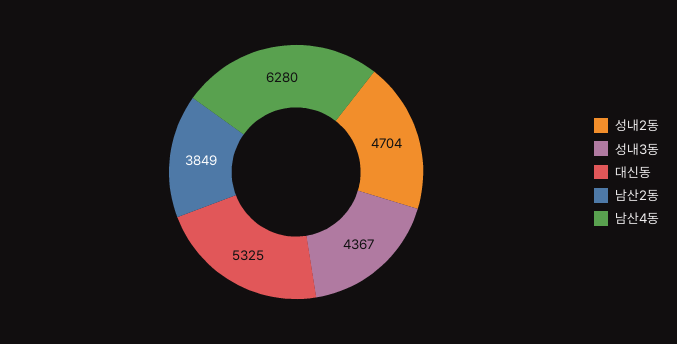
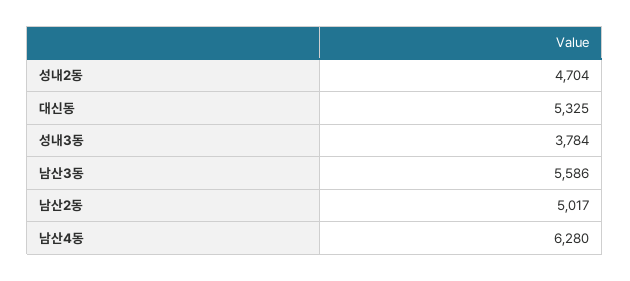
  {
    "성내2동": 4704,
-   "성내3동": 4367,
+   "성내3동": 3784,
    "대신동": 5325,
-   "남산2동": 3849,
+   "남산2동": 5017,
-   "남산4동": 6280
+   "남산4동": 6280,
+   "남산3동": 5586
  }

